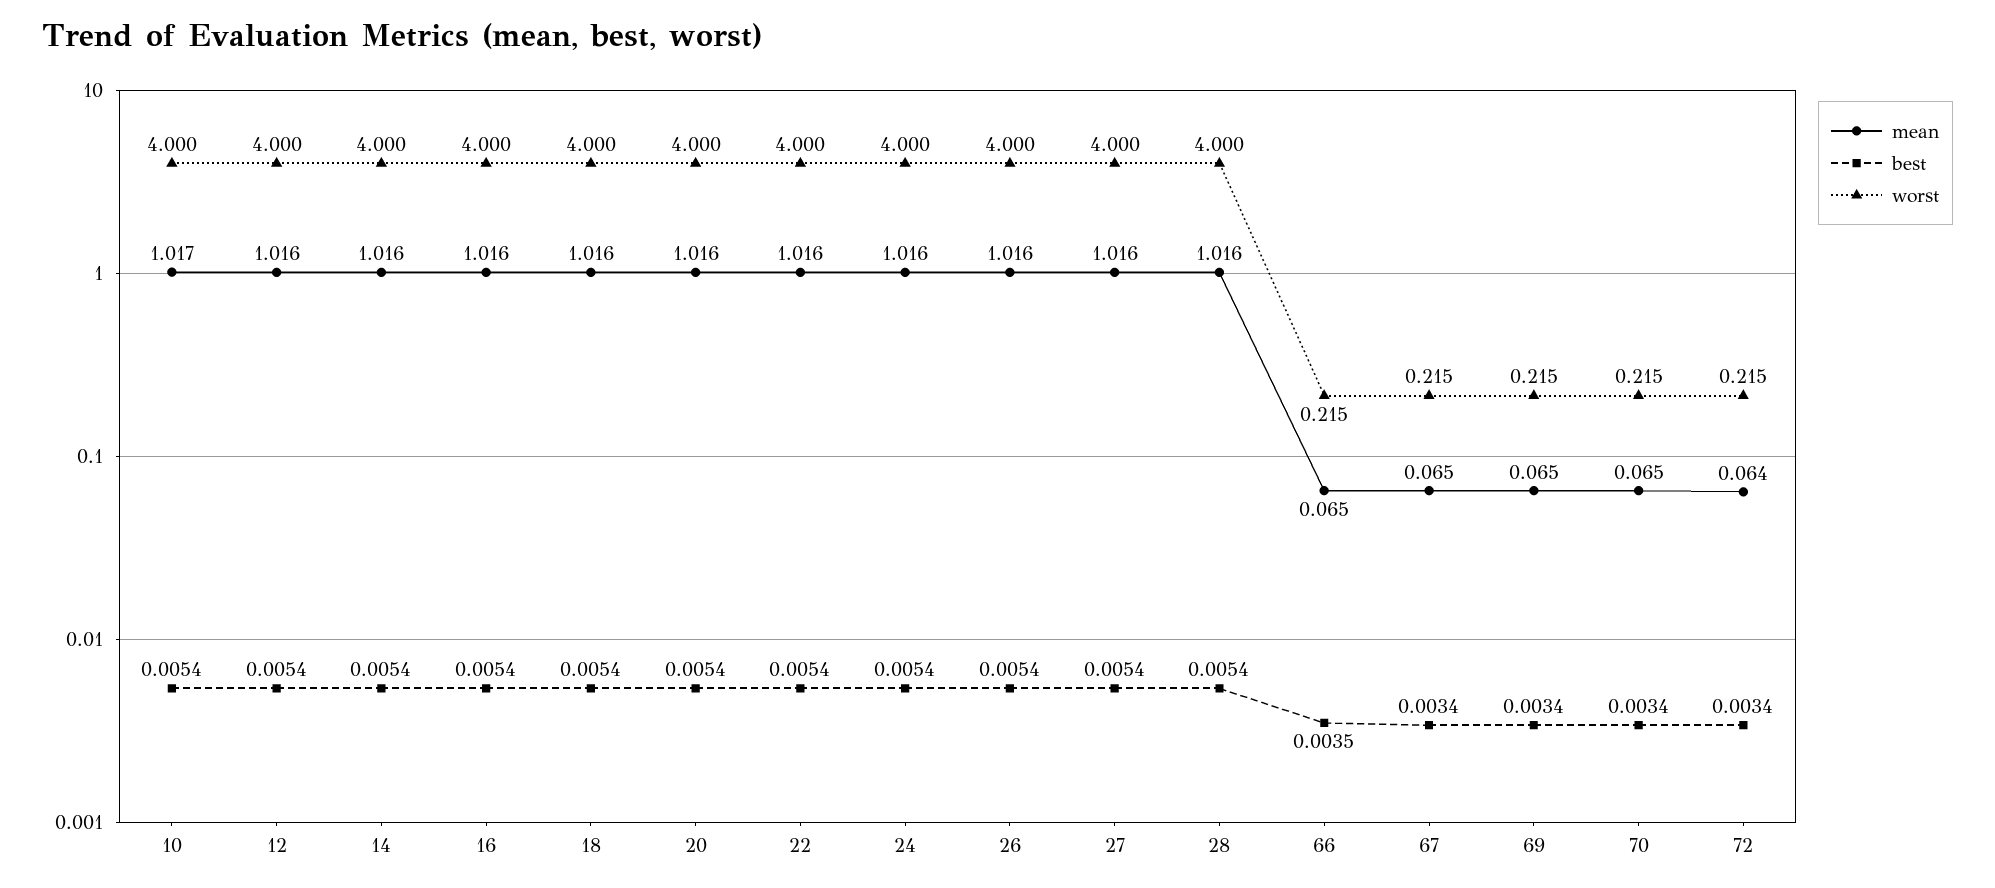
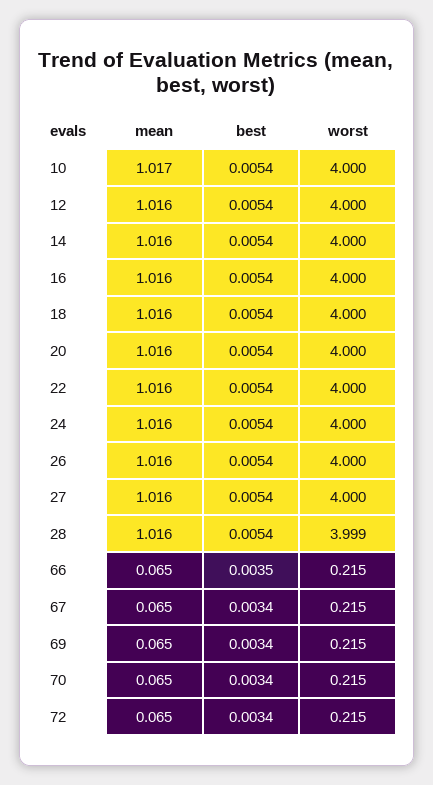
  {
    "mean": {
      "10": 1.017,
      "12": 1.016,
      "14": 1.016,
      "16": 1.016,
      "18": 1.016,
      "20": 1.016,
      "22": 1.016,
      "24": 1.016,
      "26": 1.016,
      "27": 1.016,
      "28": 1.016,
      "66": 0.065,
      "67": 0.065,
      "69": 0.065,
      "70": 0.065,
-     "72": 0.064
+     "72": 0.065
    },
    "best": {
      "10": 0.0054,
      "12": 0.0054,
      "14": 0.0054,
      "16": 0.0054,
      "18": 0.0054,
      "20": 0.0054,
      "22": 0.0054,
      "24": 0.0054,
      "26": 0.0054,
      "27": 0.0054,
      "28": 0.0054,
      "66": 0.0035,
      "67": 0.0034,
      "69": 0.0034,
      "70": 0.0034,
      "72": 0.0034
    },
    "worst": {
      "10": 4,
      "12": 4,
      "14": 4,
      "16": 4,
      "18": 4,
      "20": 4,
      "22": 4,
      "24": 4,
      "26": 4,
      "27": 4,
-     "28": 4,
+     "28": 3.999,
      "66": 0.215,
      "67": 0.215,
      "69": 0.215,
      "70": 0.215,
      "72": 0.215
    }
  }

